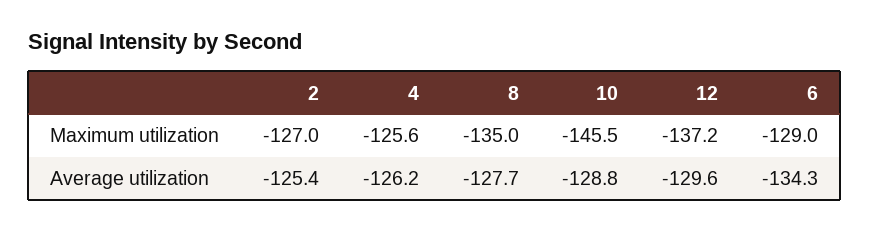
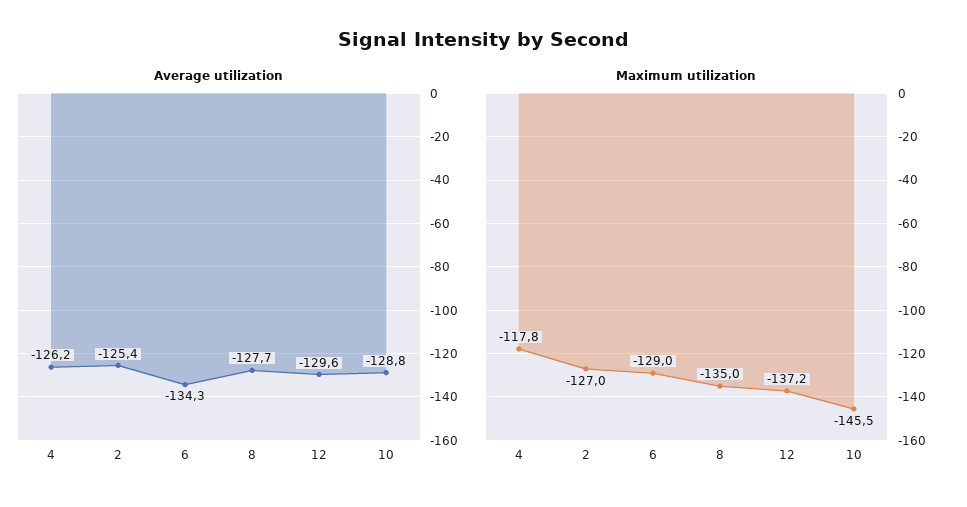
  {
    "Maximum utilization": {
      "2": -127,
-     "4": -125.6,
+     "4": -117.8,
      "8": -135,
      "10": -145.5,
      "12": -137.2,
      "6": -129
    },
    "Average utilization": {
      "2": -125.4,
      "4": -126.2,
      "8": -127.7,
      "10": -128.8,
      "12": -129.6,
      "6": -134.3
    }
  }

